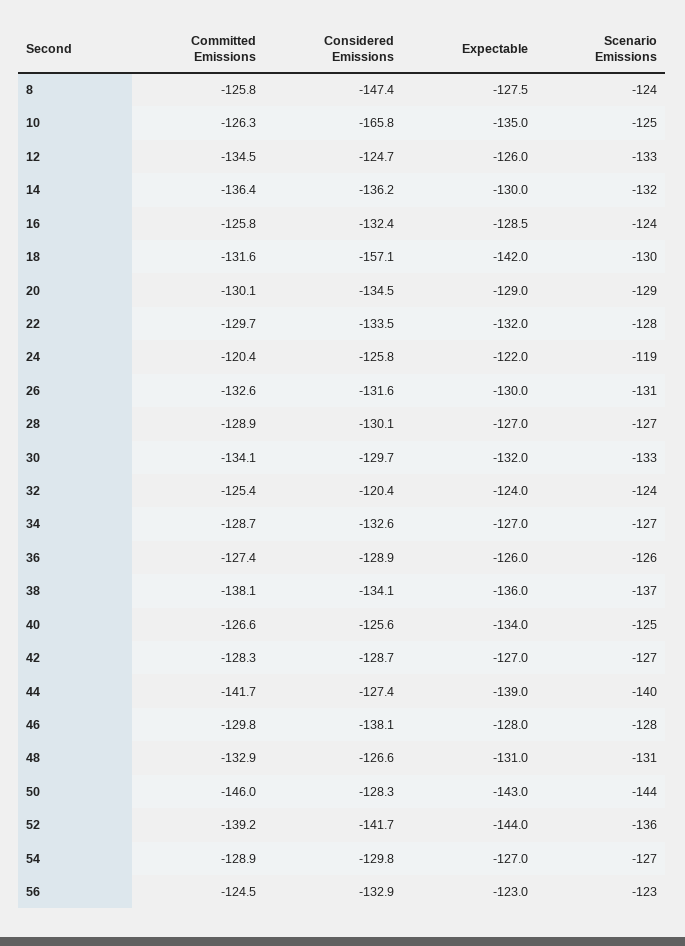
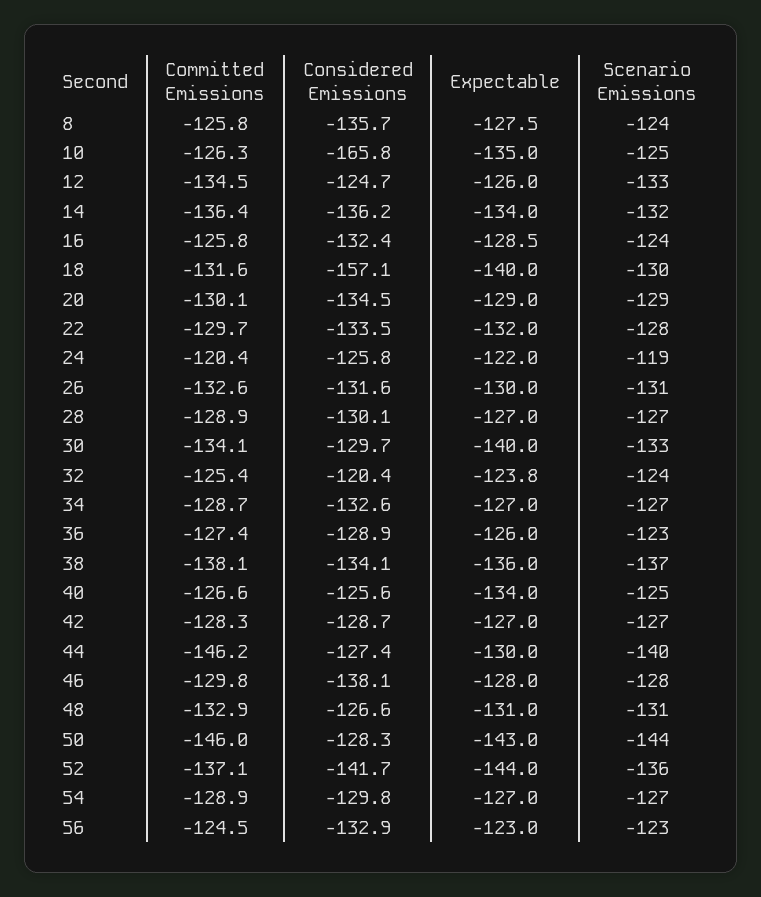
  {
    "Committed Emissions": {
      "8": -125.8,
      "10": -126.3,
      "12": -134.5,
      "14": -136.4,
      "16": -125.8,
      "18": -131.6,
      "20": -130.1,
      "22": -129.7,
      "24": -120.4,
      "26": -132.6,
      "28": -128.9,
      "30": -134.1,
      "32": -125.4,
      "34": -128.7,
      "36": -127.4,
      "38": -138.1,
      "40": -126.6,
      "42": -128.3,
-     "44": -141.7,
+     "44": -146.2,
      "46": -129.8,
      "48": -132.9,
      "50": -146,
-     "52": -139.2,
+     "52": -137.1,
      "54": -128.9,
      "56": -124.5
    },
    "Considered Emissions": {
-     "8": -147.4,
+     "8": -135.7,
      "10": -165.8,
      "12": -124.7,
      "14": -136.2,
      "16": -132.4,
      "18": -157.1,
      "20": -134.5,
      "22": -133.5,
      "24": -125.8,
      "26": -131.6,
      "28": -130.1,
      "30": -129.7,
      "32": -120.4,
      "34": -132.6,
      "36": -128.9,
      "38": -134.1,
      "40": -125.6,
      "42": -128.7,
      "44": -127.4,
      "46": -138.1,
      "48": -126.6,
      "50": -128.3,
      "52": -141.7,
      "54": -129.8,
      "56": -132.9
    },
    "Expectable": {
      "8": -127.5,
      "10": -135,
      "12": -126,
-     "14": -130,
+     "14": -134,
      "16": -128.5,
-     "18": -142,
+     "18": -140,
      "20": -129,
      "22": -132,
      "24": -122,
      "26": -130,
      "28": -127,
-     "30": -132,
+     "30": -140,
-     "32": -124,
+     "32": -123.8,
      "34": -127,
      "36": -126,
      "38": -136,
      "40": -134,
      "42": -127,
-     "44": -139,
+     "44": -130,
      "46": -128,
      "48": -131,
      "50": -143,
      "52": -144,
      "54": -127,
      "56": -123
    },
    "Scenario Emissions": {
      "8": -124,
      "10": -125,
      "12": -133,
      "14": -132,
      "16": -124,
      "18": -130,
      "20": -129,
      "22": -128,
      "24": -119,
      "26": -131,
      "28": -127,
      "30": -133,
      "32": -124,
      "34": -127,
-     "36": -126,
+     "36": -123,
      "38": -137,
      "40": -125,
      "42": -127,
      "44": -140,
      "46": -128,
      "48": -131,
      "50": -144,
      "52": -136,
      "54": -127,
      "56": -123
    }
  }

